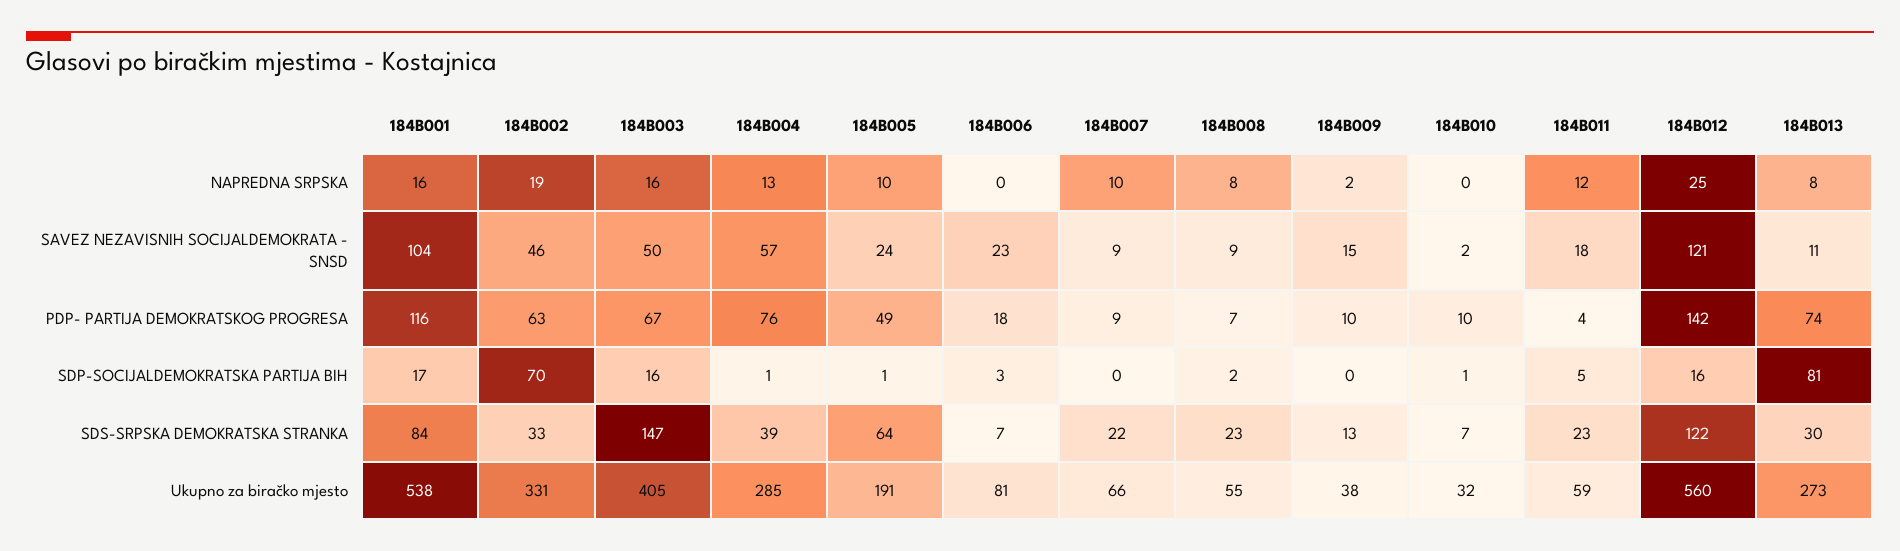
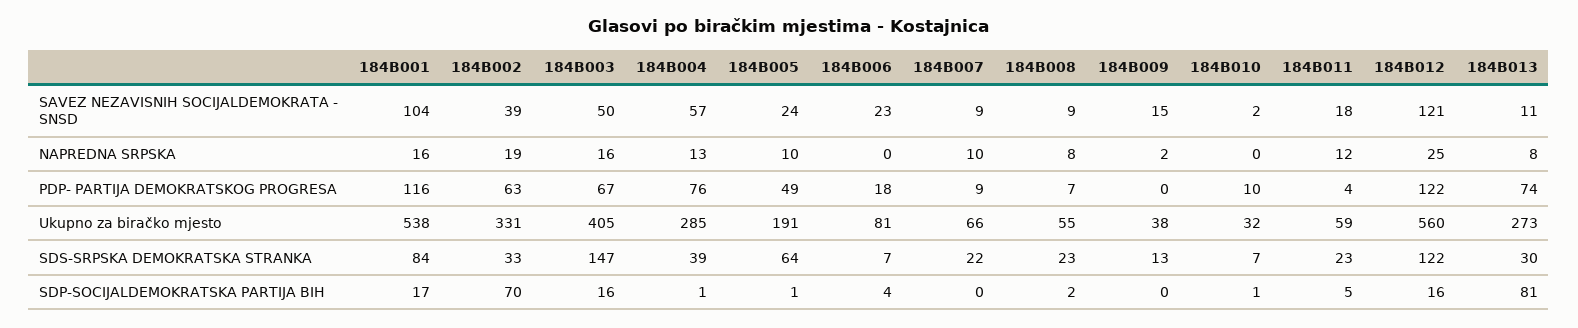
  {
    "184B001": {
      "NAPREDNA SRPSKA": 16,
      "SAVEZ NEZAVISNIH SOCIJALDEMOKRATA - SNSD": 104,
      "PDP- PARTIJA DEMOKRATSKOG PROGRESA": 116,
      "SDP-SOCIJALDEMOKRATSKA PARTIJA BIH": 17,
      "SDS-SRPSKA DEMOKRATSKA STRANKA": 84,
      "Ukupno za biračko mjesto": 538
    },
    "184B002": {
      "NAPREDNA SRPSKA": 19,
-     "SAVEZ NEZAVISNIH SOCIJALDEMOKRATA - SNSD": 46,
+     "SAVEZ NEZAVISNIH SOCIJALDEMOKRATA - SNSD": 39,
      "PDP- PARTIJA DEMOKRATSKOG PROGRESA": 63,
      "SDP-SOCIJALDEMOKRATSKA PARTIJA BIH": 70,
      "SDS-SRPSKA DEMOKRATSKA STRANKA": 33,
      "Ukupno za biračko mjesto": 331
    },
    "184B003": {
      "NAPREDNA SRPSKA": 16,
      "SAVEZ NEZAVISNIH SOCIJALDEMOKRATA - SNSD": 50,
      "PDP- PARTIJA DEMOKRATSKOG PROGRESA": 67,
      "SDP-SOCIJALDEMOKRATSKA PARTIJA BIH": 16,
      "SDS-SRPSKA DEMOKRATSKA STRANKA": 147,
      "Ukupno za biračko mjesto": 405
    },
    "184B004": {
      "NAPREDNA SRPSKA": 13,
      "SAVEZ NEZAVISNIH SOCIJALDEMOKRATA - SNSD": 57,
      "PDP- PARTIJA DEMOKRATSKOG PROGRESA": 76,
      "SDP-SOCIJALDEMOKRATSKA PARTIJA BIH": 1,
      "SDS-SRPSKA DEMOKRATSKA STRANKA": 39,
      "Ukupno za biračko mjesto": 285
    },
    "184B005": {
      "NAPREDNA SRPSKA": 10,
      "SAVEZ NEZAVISNIH SOCIJALDEMOKRATA - SNSD": 24,
      "PDP- PARTIJA DEMOKRATSKOG PROGRESA": 49,
      "SDP-SOCIJALDEMOKRATSKA PARTIJA BIH": 1,
      "SDS-SRPSKA DEMOKRATSKA STRANKA": 64,
      "Ukupno za biračko mjesto": 191
    },
    "184B006": {
      "NAPREDNA SRPSKA": 0,
      "SAVEZ NEZAVISNIH SOCIJALDEMOKRATA - SNSD": 23,
      "PDP- PARTIJA DEMOKRATSKOG PROGRESA": 18,
-     "SDP-SOCIJALDEMOKRATSKA PARTIJA BIH": 3,
+     "SDP-SOCIJALDEMOKRATSKA PARTIJA BIH": 4,
      "SDS-SRPSKA DEMOKRATSKA STRANKA": 7,
      "Ukupno za biračko mjesto": 81
    },
    "184B007": {
      "NAPREDNA SRPSKA": 10,
      "SAVEZ NEZAVISNIH SOCIJALDEMOKRATA - SNSD": 9,
      "PDP- PARTIJA DEMOKRATSKOG PROGRESA": 9,
      "SDP-SOCIJALDEMOKRATSKA PARTIJA BIH": 0,
      "SDS-SRPSKA DEMOKRATSKA STRANKA": 22,
      "Ukupno za biračko mjesto": 66
    },
    "184B008": {
      "NAPREDNA SRPSKA": 8,
      "SAVEZ NEZAVISNIH SOCIJALDEMOKRATA - SNSD": 9,
      "PDP- PARTIJA DEMOKRATSKOG PROGRESA": 7,
      "SDP-SOCIJALDEMOKRATSKA PARTIJA BIH": 2,
      "SDS-SRPSKA DEMOKRATSKA STRANKA": 23,
      "Ukupno za biračko mjesto": 55
    },
    "184B009": {
      "NAPREDNA SRPSKA": 2,
      "SAVEZ NEZAVISNIH SOCIJALDEMOKRATA - SNSD": 15,
-     "PDP- PARTIJA DEMOKRATSKOG PROGRESA": 10,
+     "PDP- PARTIJA DEMOKRATSKOG PROGRESA": 0,
      "SDP-SOCIJALDEMOKRATSKA PARTIJA BIH": 0,
      "SDS-SRPSKA DEMOKRATSKA STRANKA": 13,
      "Ukupno za biračko mjesto": 38
    },
    "184B010": {
      "NAPREDNA SRPSKA": 0,
      "SAVEZ NEZAVISNIH SOCIJALDEMOKRATA - SNSD": 2,
      "PDP- PARTIJA DEMOKRATSKOG PROGRESA": 10,
      "SDP-SOCIJALDEMOKRATSKA PARTIJA BIH": 1,
      "SDS-SRPSKA DEMOKRATSKA STRANKA": 7,
      "Ukupno za biračko mjesto": 32
    },
    "184B011": {
      "NAPREDNA SRPSKA": 12,
      "SAVEZ NEZAVISNIH SOCIJALDEMOKRATA - SNSD": 18,
      "PDP- PARTIJA DEMOKRATSKOG PROGRESA": 4,
      "SDP-SOCIJALDEMOKRATSKA PARTIJA BIH": 5,
      "SDS-SRPSKA DEMOKRATSKA STRANKA": 23,
      "Ukupno za biračko mjesto": 59
    },
    "184B012": {
      "NAPREDNA SRPSKA": 25,
      "SAVEZ NEZAVISNIH SOCIJALDEMOKRATA - SNSD": 121,
-     "PDP- PARTIJA DEMOKRATSKOG PROGRESA": 142,
+     "PDP- PARTIJA DEMOKRATSKOG PROGRESA": 122,
      "SDP-SOCIJALDEMOKRATSKA PARTIJA BIH": 16,
      "SDS-SRPSKA DEMOKRATSKA STRANKA": 122,
      "Ukupno za biračko mjesto": 560
    },
    "184B013": {
      "NAPREDNA SRPSKA": 8,
      "SAVEZ NEZAVISNIH SOCIJALDEMOKRATA - SNSD": 11,
      "PDP- PARTIJA DEMOKRATSKOG PROGRESA": 74,
      "SDP-SOCIJALDEMOKRATSKA PARTIJA BIH": 81,
      "SDS-SRPSKA DEMOKRATSKA STRANKA": 30,
      "Ukupno za biračko mjesto": 273
    }
  }

